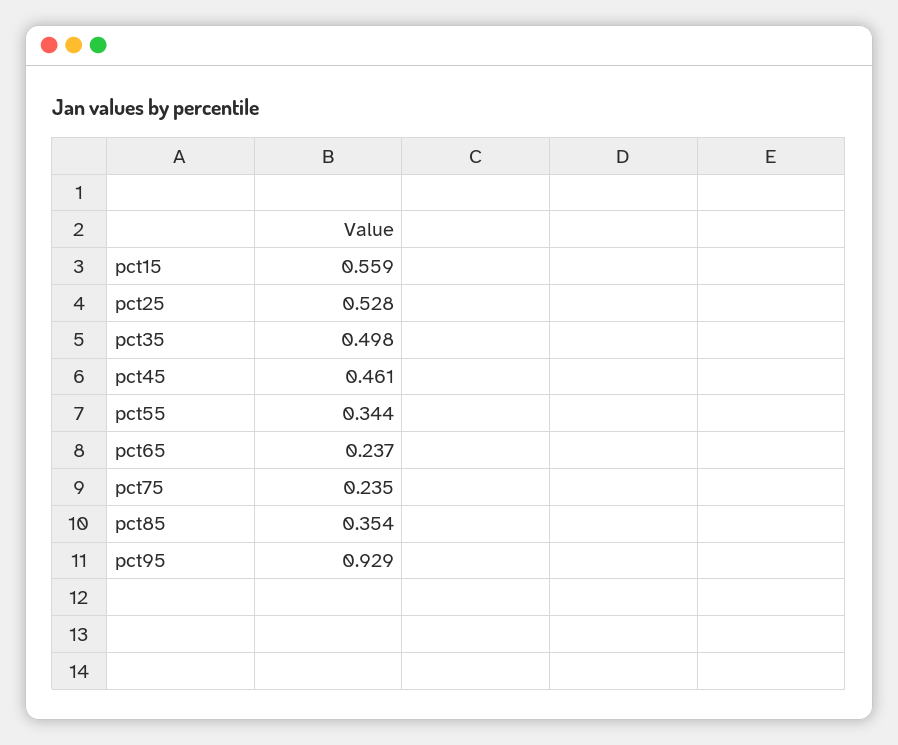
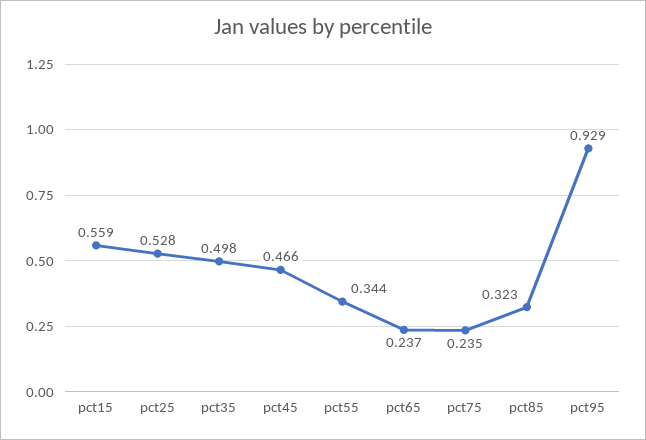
  {
    "pct15": 0.559,
    "pct25": 0.528,
    "pct35": 0.498,
-   "pct45": 0.461,
+   "pct45": 0.466,
    "pct55": 0.344,
    "pct65": 0.237,
    "pct75": 0.235,
-   "pct85": 0.354,
+   "pct85": 0.323,
    "pct95": 0.929
  }

